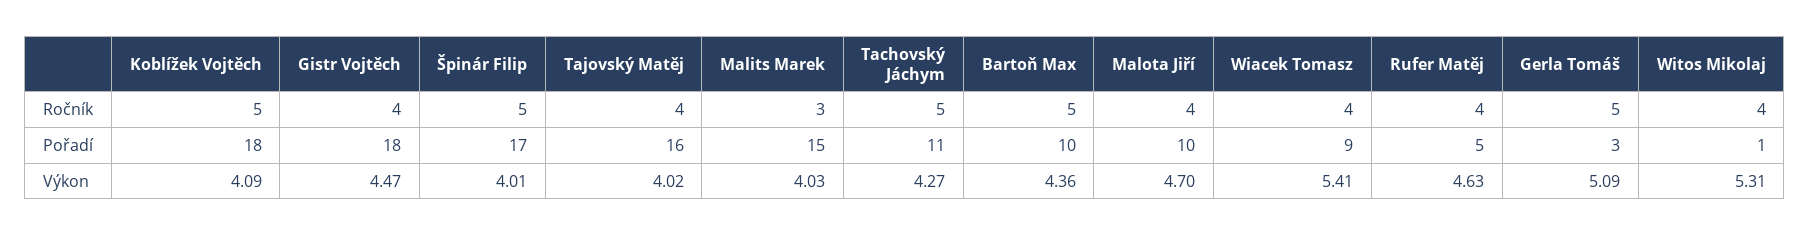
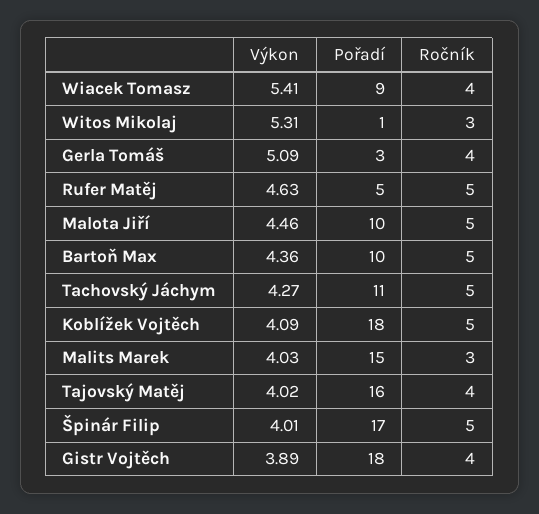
  {
    "Koblížek Vojtěch": {
      "Ročník": 5,
      "Pořadí": 18,
      "Výkon": 4.09
    },
    "Gistr Vojtěch": {
      "Ročník": 4,
      "Pořadí": 18,
-     "Výkon": 4.47
+     "Výkon": 3.89
    },
    "Špinár Filip": {
      "Ročník": 5,
      "Pořadí": 17,
      "Výkon": 4.01
    },
    "Tajovský Matěj": {
      "Ročník": 4,
      "Pořadí": 16,
      "Výkon": 4.02
    },
    "Malits Marek": {
      "Ročník": 3,
      "Pořadí": 15,
      "Výkon": 4.03
    },
    "Tachovský Jáchym": {
      "Ročník": 5,
      "Pořadí": 11,
      "Výkon": 4.27
    },
    "Bartoň Max": {
      "Ročník": 5,
      "Pořadí": 10,
      "Výkon": 4.36
    },
    "Malota Jiří": {
-     "Ročník": 4,
+     "Ročník": 5,
      "Pořadí": 10,
-     "Výkon": 4.7
+     "Výkon": 4.46
    },
    "Wiacek Tomasz": {
      "Ročník": 4,
      "Pořadí": 9,
      "Výkon": 5.41
    },
    "Rufer Matěj": {
-     "Ročník": 4,
+     "Ročník": 5,
      "Pořadí": 5,
      "Výkon": 4.63
    },
    "Gerla Tomáš": {
-     "Ročník": 5,
+     "Ročník": 4,
      "Pořadí": 3,
      "Výkon": 5.09
    },
    "Witos Mikolaj": {
-     "Ročník": 4,
+     "Ročník": 3,
      "Pořadí": 1,
      "Výkon": 5.31
    }
  }

